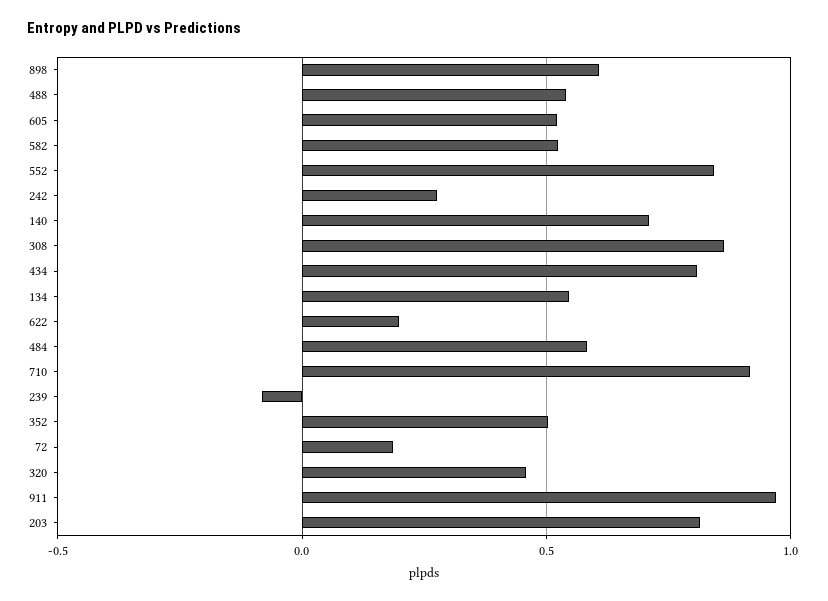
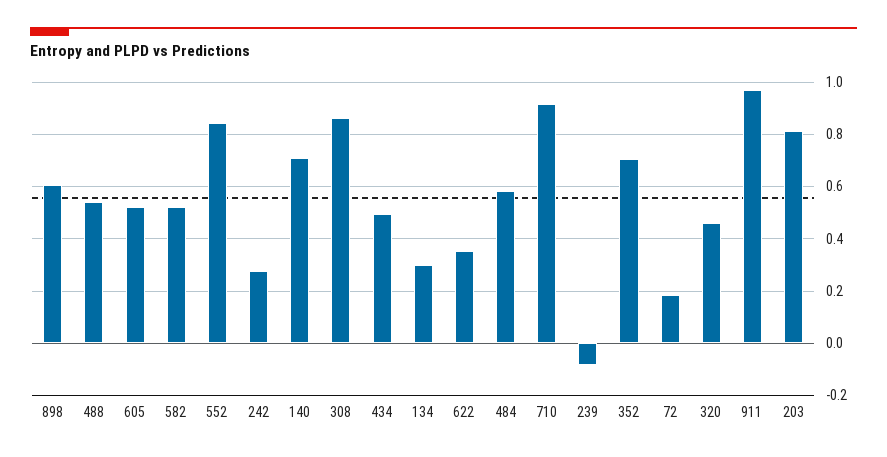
  {
    "898": 0.6,
    "488": 0.55,
    "605": 0.525,
    "582": 0.525,
    "552": 0.85,
    "242": 0.275,
    "140": 0.7,
    "308": 0.875,
-   "434": 0.8,
+   "434": 0.5,
-   "134": 0.55,
+   "134": 0.3,
-   "622": 0.2,
+   "622": 0.35,
    "484": 0.575,
    "710": 0.925,
    "239": -0.075,
-   "352": 0.5,
+   "352": 0.7,
    "72": 0.175,
    "320": 0.45,
    "911": 0.975,
    "203": 0.825
  }

